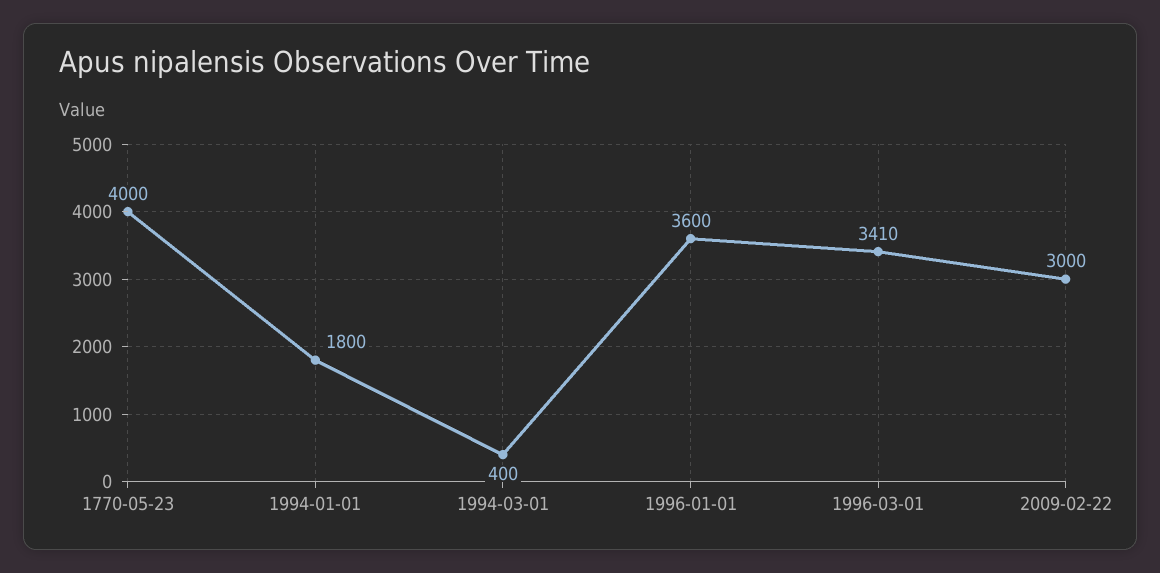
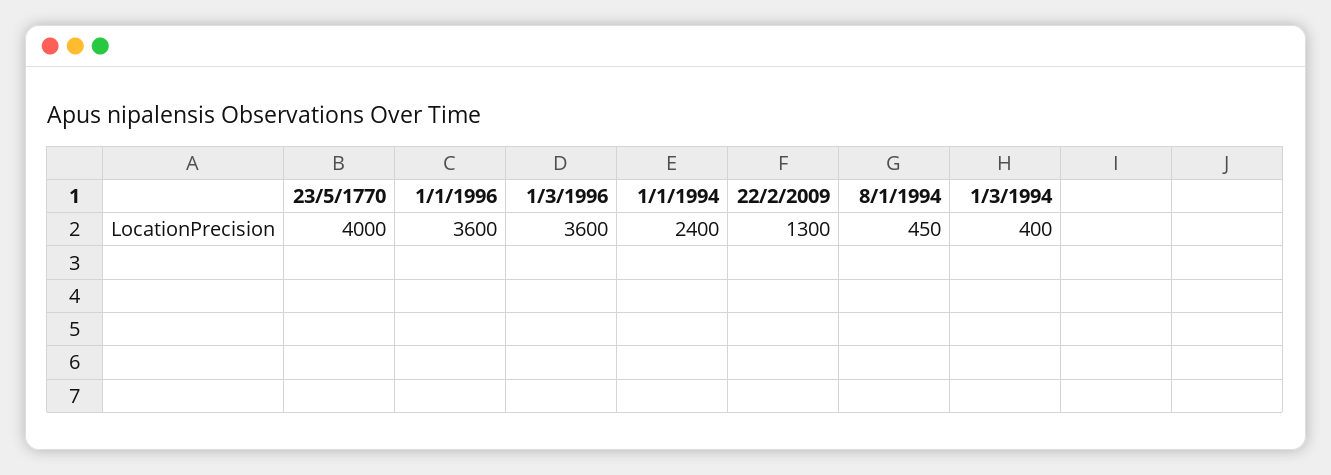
  {
    "1770-05-23": 4000,
-   "1994-01-01": 1800,
+   "1994-01-01": 2400,
    "1994-03-01": 400,
    "1996-01-01": 3600,
-   "1996-03-01": 3410,
+   "1996-03-01": 3600,
-   "2009-02-22": 3000
+   "2009-02-22": 1300,
+   "8/1/1994": 450
  }

